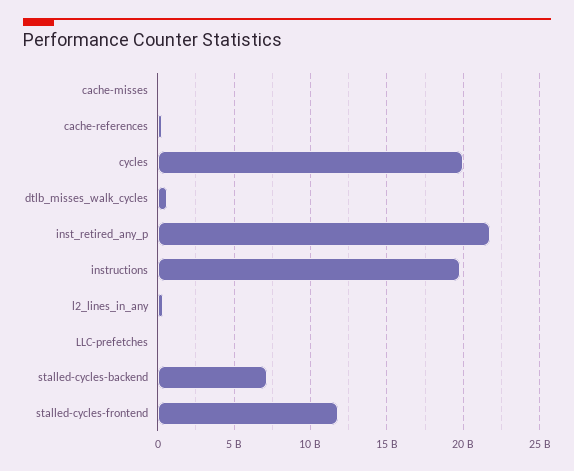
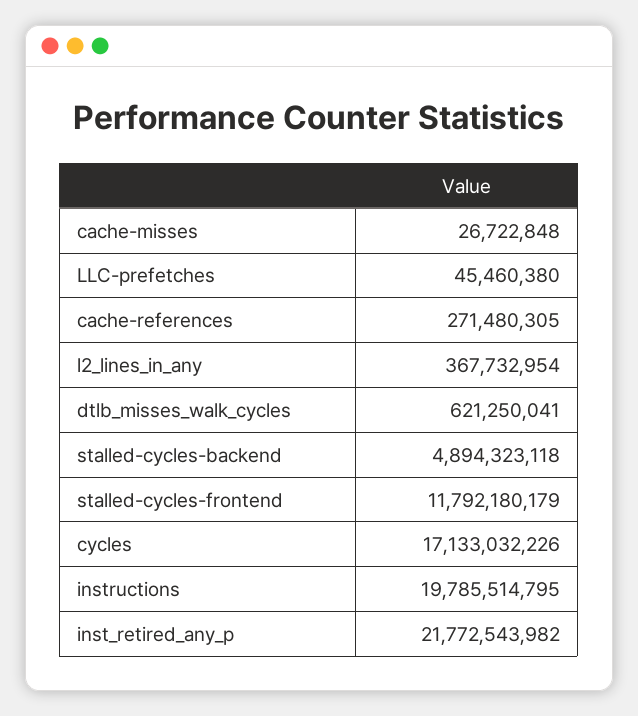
  {
    "cache-misses": 26722848,
    "cache-references": 271480305,
-   "cycles": 20000000000,
+   "cycles": 17133032226,
    "dtlb_misses_walk_cycles": 621250041,
    "inst_retired_any_p": 21772543982,
    "instructions": 19785514795,
    "l2_lines_in_any": 367732954,
    "LLC-prefetches": 45460380,
-   "stalled-cycles-backend": 7000000000,
+   "stalled-cycles-backend": 4894323118,
    "stalled-cycles-frontend": 11792180179
  }

